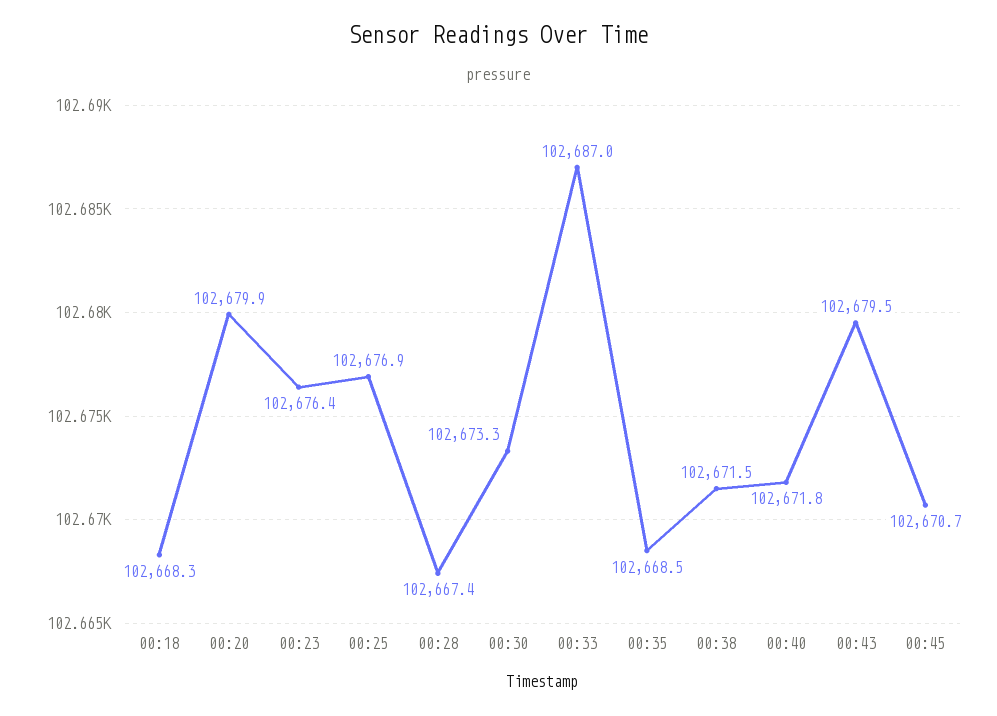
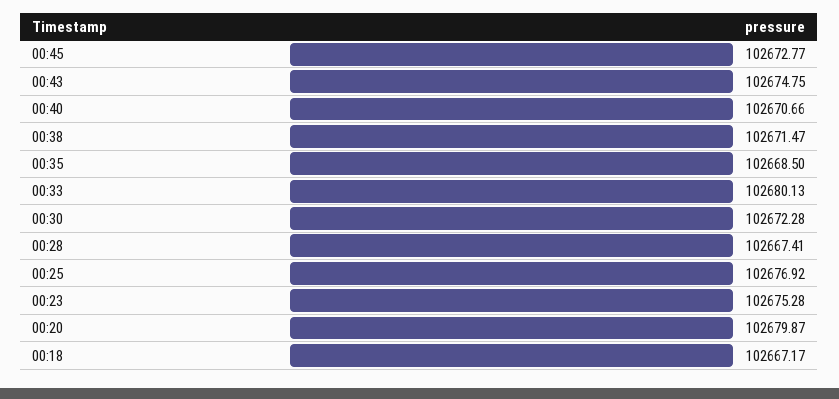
  {
-   "00:18": 102668.3,
+   "00:18": 102667.17,
    "00:20": 102679.87,
-   "00:23": 102676.4,
+   "00:23": 102675.28,
    "00:25": 102676.92,
    "00:28": 102667.41,
-   "00:30": 102673.3,
+   "00:30": 102672.28,
-   "00:33": 102687,
+   "00:33": 102680.13,
    "00:35": 102668.5,
    "00:38": 102671.47,
-   "00:40": 102671.8,
+   "00:40": 102670.66,
-   "00:43": 102679.5,
+   "00:43": 102674.75,
-   "00:45": 102670.7
+   "00:45": 102672.77
  }

